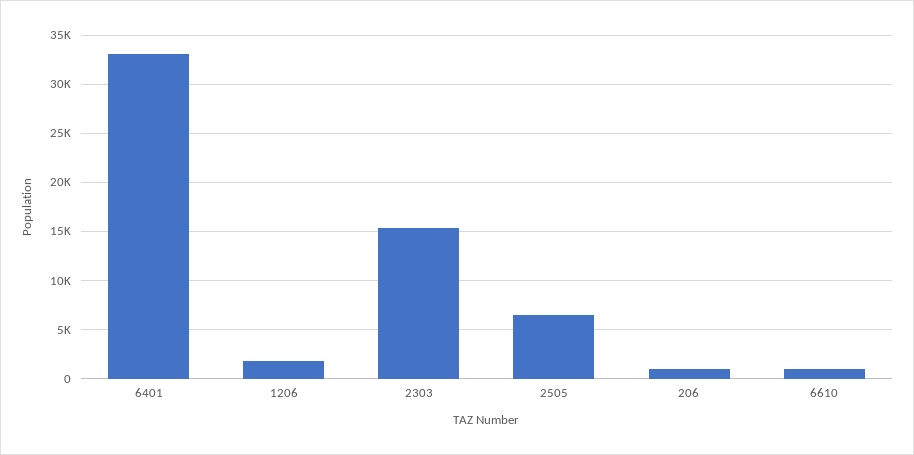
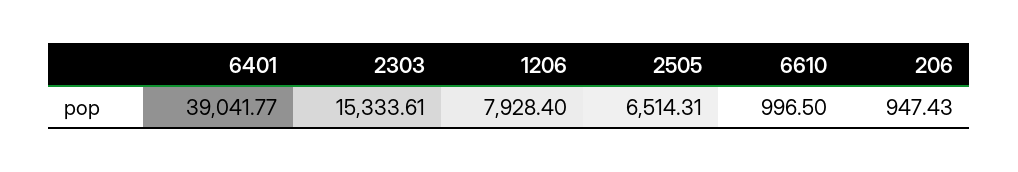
  {
-   "6401": 33000,
+   "6401": 39041.77,
-   "1206": 2000,
+   "1206": 7928.4,
    "2303": 15333.61,
    "2505": 6514.31,
    "206": 947.43,
    "6610": 996.5
  }

